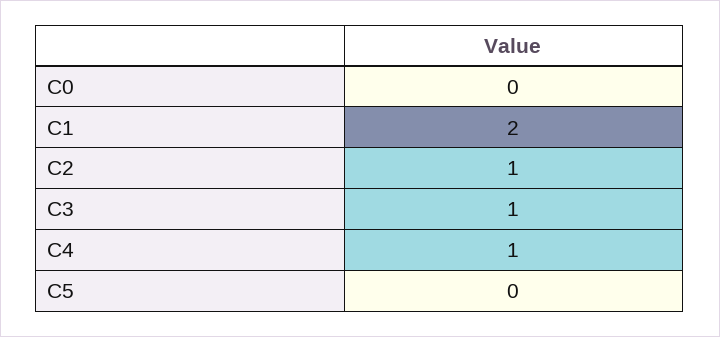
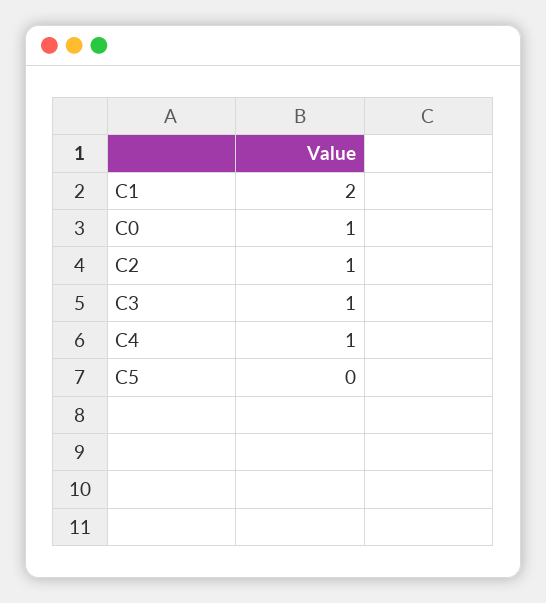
  {
-   "C0": 0,
+   "C0": 1,
    "C1": 2,
    "C2": 1,
    "C3": 1,
    "C4": 1,
    "C5": 0
  }

